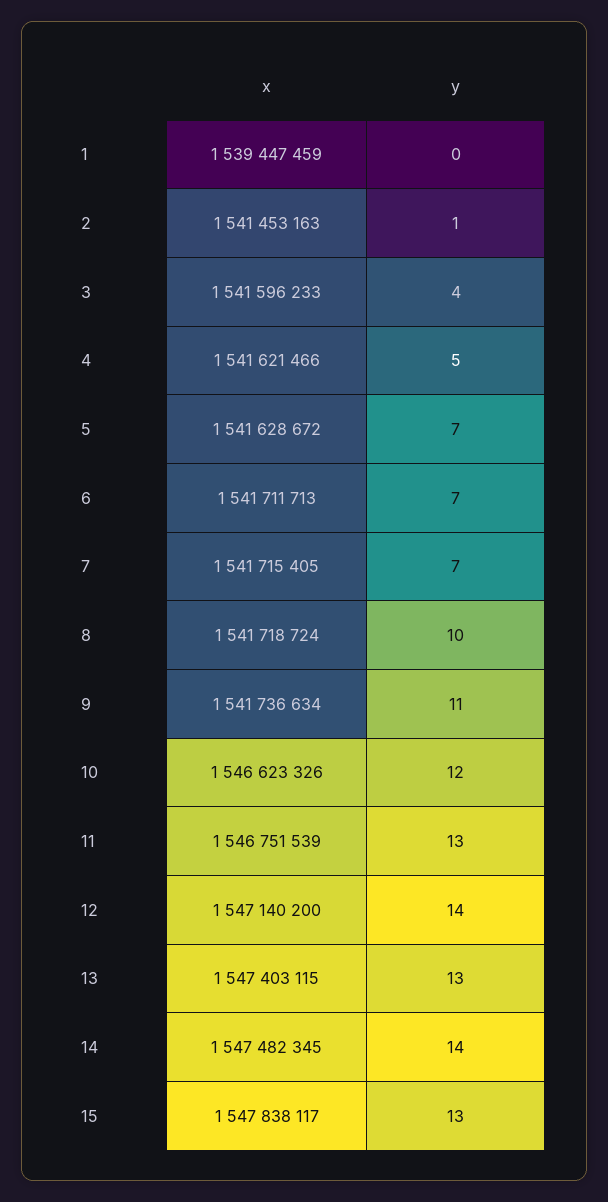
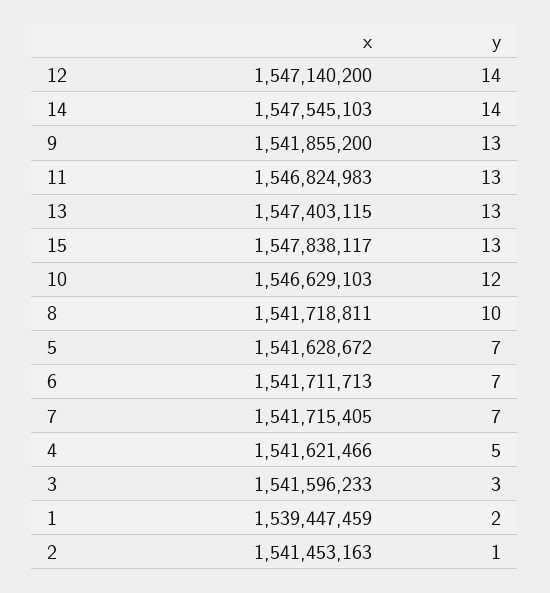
  {
    "x": {
      "1": 1539447459,
      "2": 1541453163,
      "3": 1541596233,
      "4": 1541621466,
      "5": 1541628672,
      "6": 1541711713,
      "7": 1541715405,
-     "8": 1541718724,
+     "8": 1541718811,
-     "9": 1541736634,
+     "9": 1541855200,
-     "10": 1546623326,
+     "10": 1546629103,
-     "11": 1546751539,
+     "11": 1546824983,
      "12": 1547140200,
      "13": 1547403115,
-     "14": 1547482345,
+     "14": 1547545103,
      "15": 1547838117
    },
    "y": {
-     "1": 0,
+     "1": 2,
      "2": 1,
-     "3": 4,
+     "3": 3,
      "4": 5,
      "5": 7,
      "6": 7,
      "7": 7,
      "8": 10,
-     "9": 11,
+     "9": 13,
      "10": 12,
      "11": 13,
      "12": 14,
      "13": 13,
      "14": 14,
      "15": 13
    }
  }

